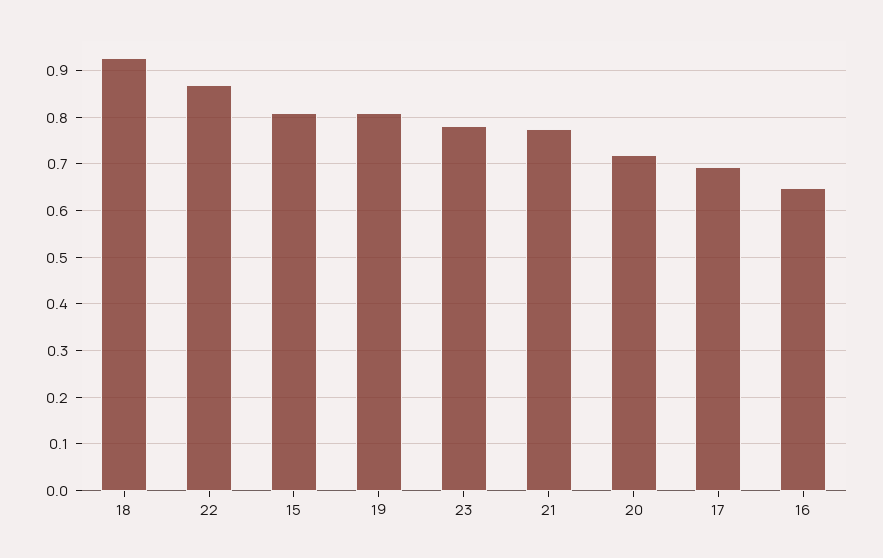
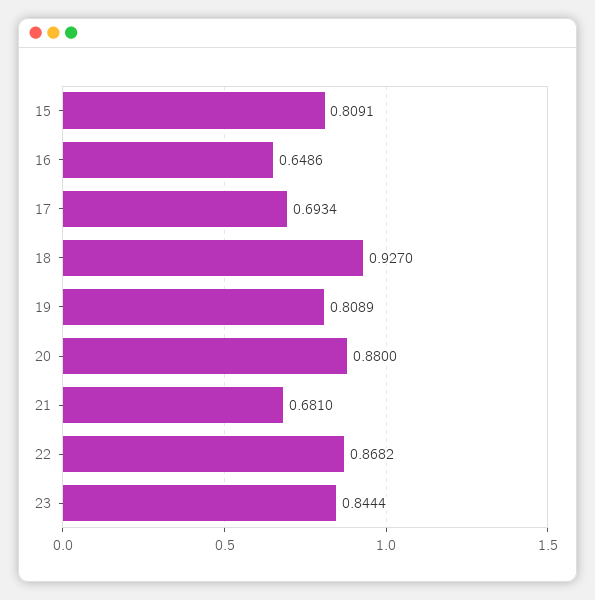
  {
    "18": 0.927,
    "22": 0.8682,
    "15": 0.8091,
    "19": 0.8089,
-   "23": 0.78,
+   "23": 0.8444,
-   "21": 0.78,
+   "21": 0.681,
-   "20": 0.72,
+   "20": 0.88,
    "17": 0.6934,
    "16": 0.6486
  }

